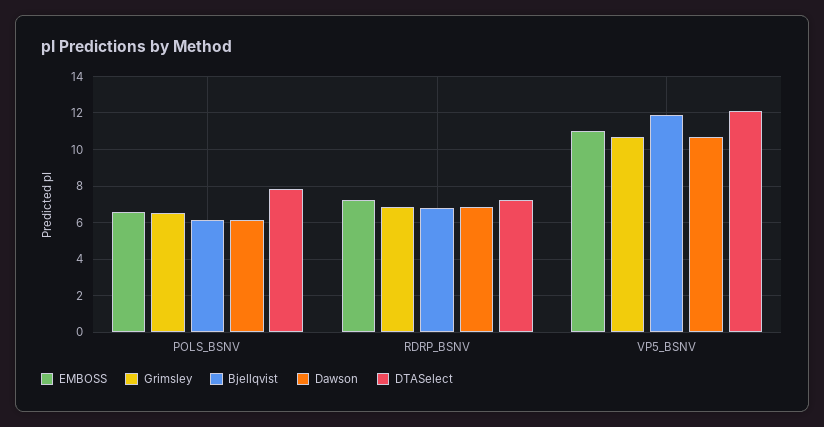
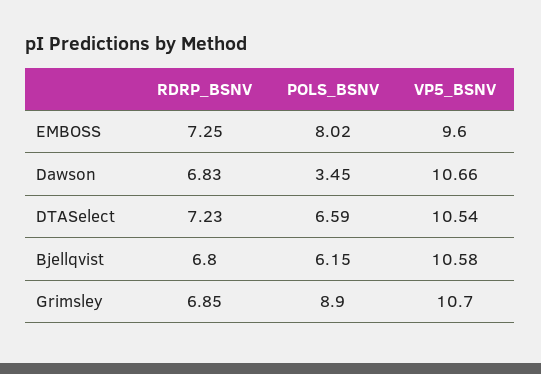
  {
    "EMBOSS": {
-     "POLS_BSNV": 6.5,
+     "POLS_BSNV": 8.02,
      "RDRP_BSNV": 7.25,
-     "VP5_BSNV": 11
+     "VP5_BSNV": 9.6
    },
    "Grimsley": {
-     "POLS_BSNV": 6.5,
+     "POLS_BSNV": 8.9,
      "RDRP_BSNV": 6.85,
      "VP5_BSNV": 10.7
    },
    "Bjellqvist": {
      "POLS_BSNV": 6.15,
      "RDRP_BSNV": 6.8,
-     "VP5_BSNV": 12
+     "VP5_BSNV": 10.58
    },
    "Dawson": {
-     "POLS_BSNV": 6,
+     "POLS_BSNV": 3.45,
      "RDRP_BSNV": 6.83,
      "VP5_BSNV": 10.66
    },
    "DTASelect": {
-     "POLS_BSNV": 8,
+     "POLS_BSNV": 6.59,
      "RDRP_BSNV": 7.23,
-     "VP5_BSNV": 12
+     "VP5_BSNV": 10.54
    }
  }

